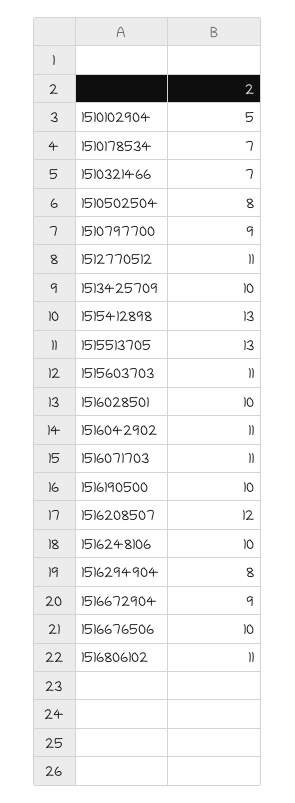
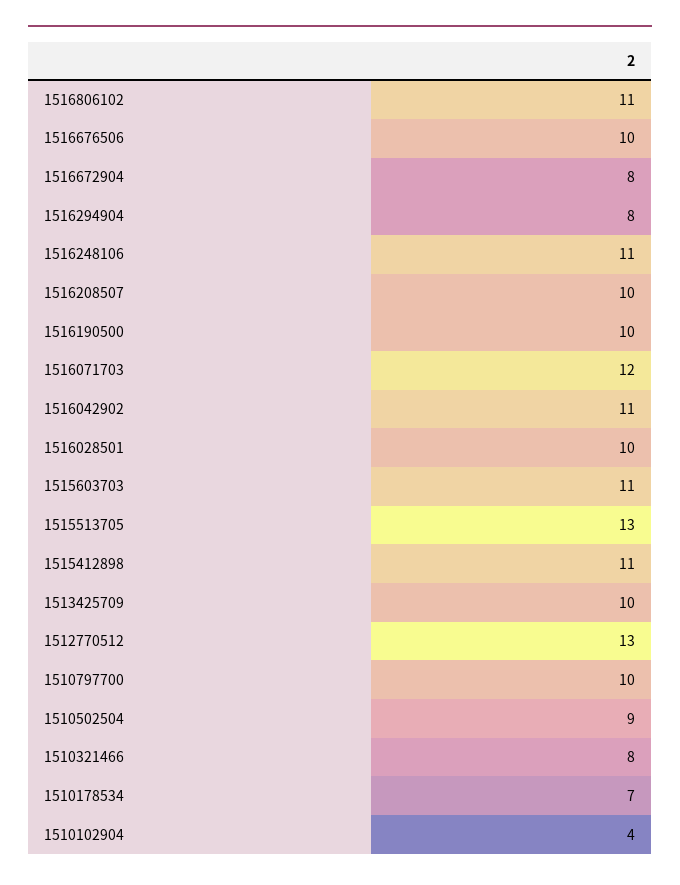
  {
-   "1510102904": 5,
+   "1510102904": 4,
    "1510178534": 7,
-   "1510321466": 7,
+   "1510321466": 8,
-   "1510502504": 8,
+   "1510502504": 9,
-   "1510797700": 9,
+   "1510797700": 10,
-   "1512770512": 11,
+   "1512770512": 13,
    "1513425709": 10,
-   "1515412898": 13,
+   "1515412898": 11,
    "1515513705": 13,
    "1515603703": 11,
    "1516028501": 10,
    "1516042902": 11,
-   "1516071703": 11,
+   "1516071703": 12,
    "1516190500": 10,
-   "1516208507": 12,
+   "1516208507": 10,
-   "1516248106": 10,
+   "1516248106": 11,
    "1516294904": 8,
-   "1516672904": 9,
+   "1516672904": 8,
    "1516676506": 10,
    "1516806102": 11
  }

